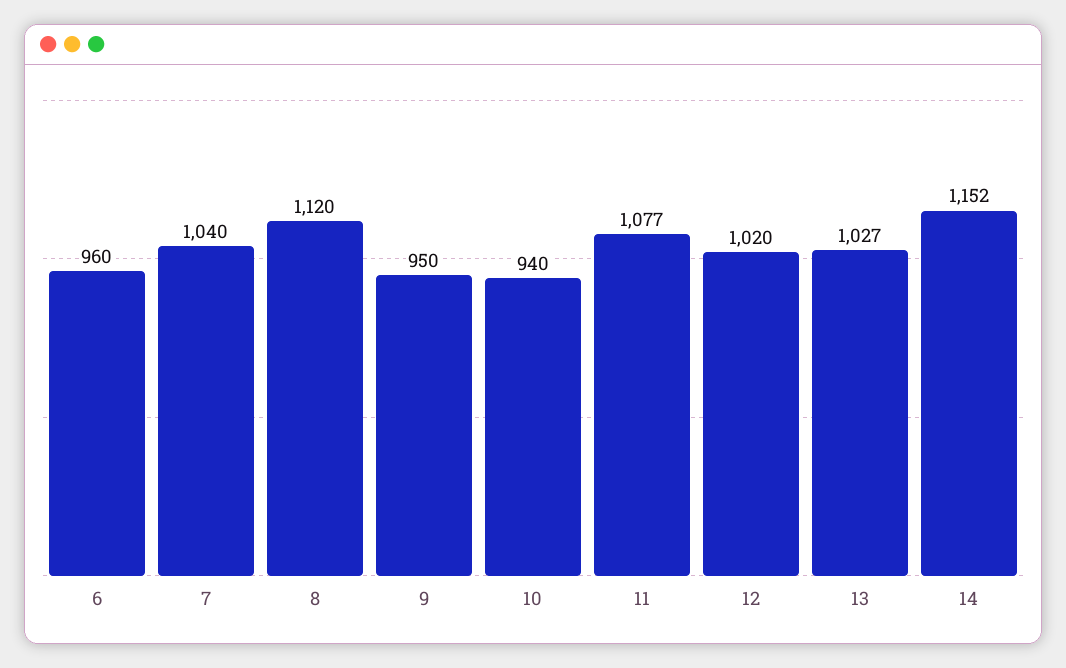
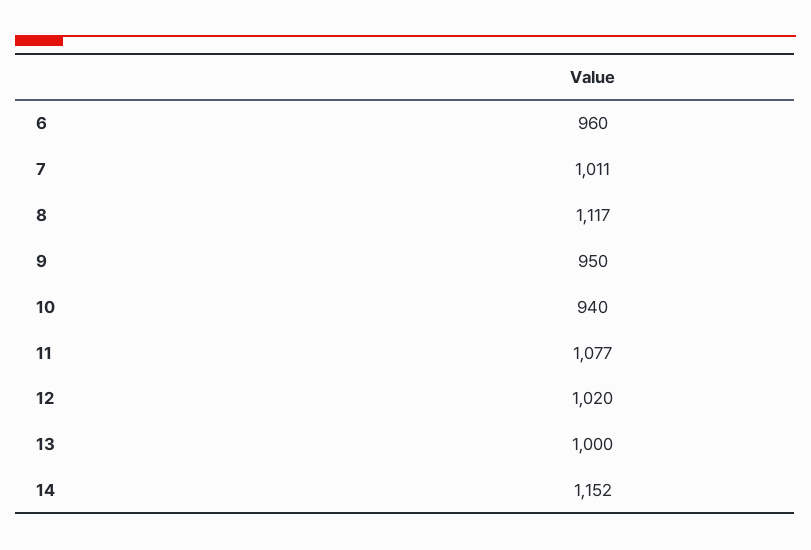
  {
    "6": 960,
-   "7": 1040,
+   "7": 1011,
-   "8": 1120,
+   "8": 1117,
    "9": 950,
    "10": 940,
    "11": 1077,
    "12": 1020,
-   "13": 1027,
+   "13": 1000,
    "14": 1152
  }

